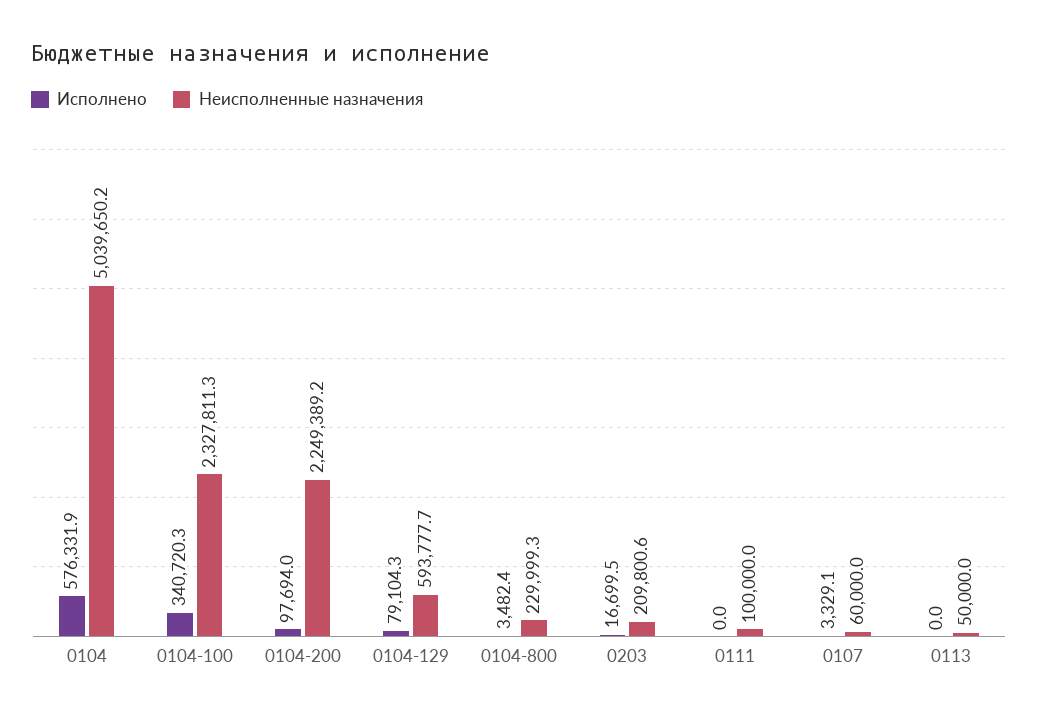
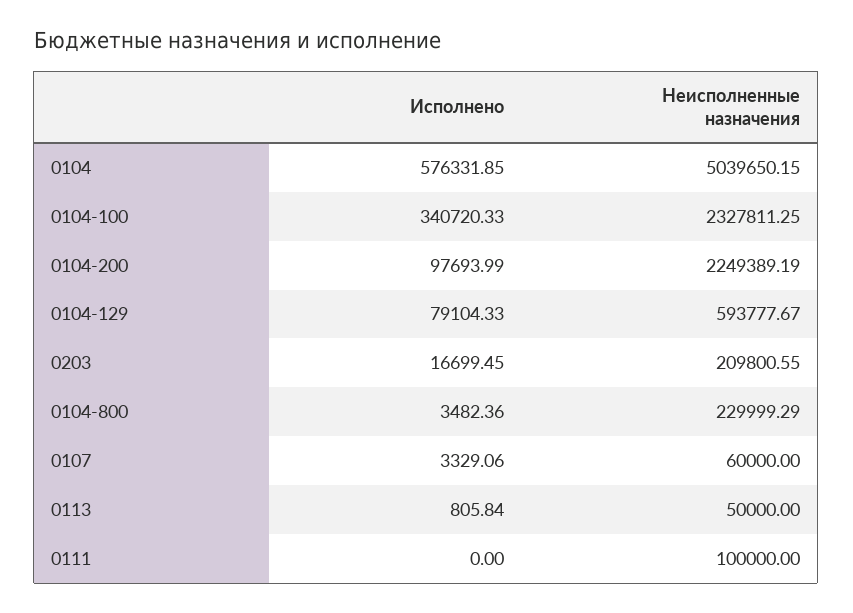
  {
    "Исполнено": {
      "0104": 576331.85,
      "0104-100": 340720.33,
      "0104-200": 97693.99,
      "0104-129": 79104.33,
      "0104-800": 3482.36,
      "0203": 16699.45,
      "0111": 0,
      "0107": 3329.06,
-     "0113": 0
+     "0113": 805.84
    },
    "Неисполненные назначения": {
      "0104": 5039650.15,
      "0104-100": 2327811.25,
      "0104-200": 2249389.19,
      "0104-129": 593777.67,
      "0104-800": 229999.29,
      "0203": 209800.55,
      "0111": 100000,
      "0107": 60000,
      "0113": 50000
    }
  }

